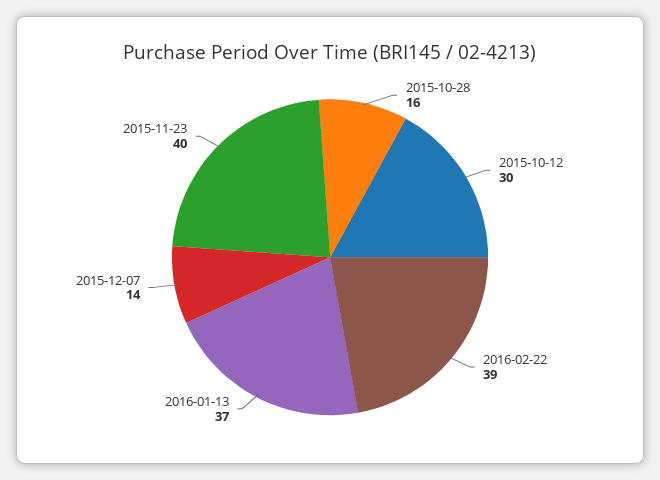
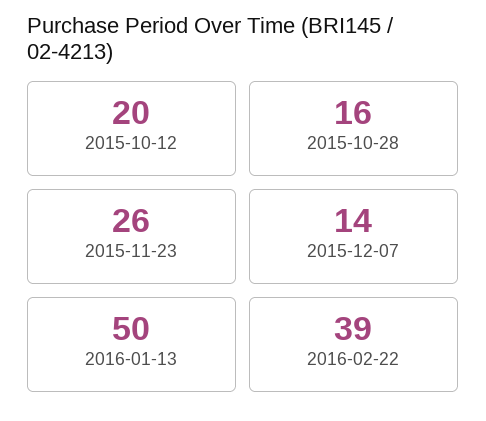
  {
    "2015-10-28": 16,
-   "2015-10-12": 30,
+   "2015-10-12": 20,
    "2016-02-22": 39,
-   "2016-01-13": 37,
+   "2016-01-13": 50,
    "2015-12-07": 14,
-   "2015-11-23": 40
+   "2015-11-23": 26
  }

